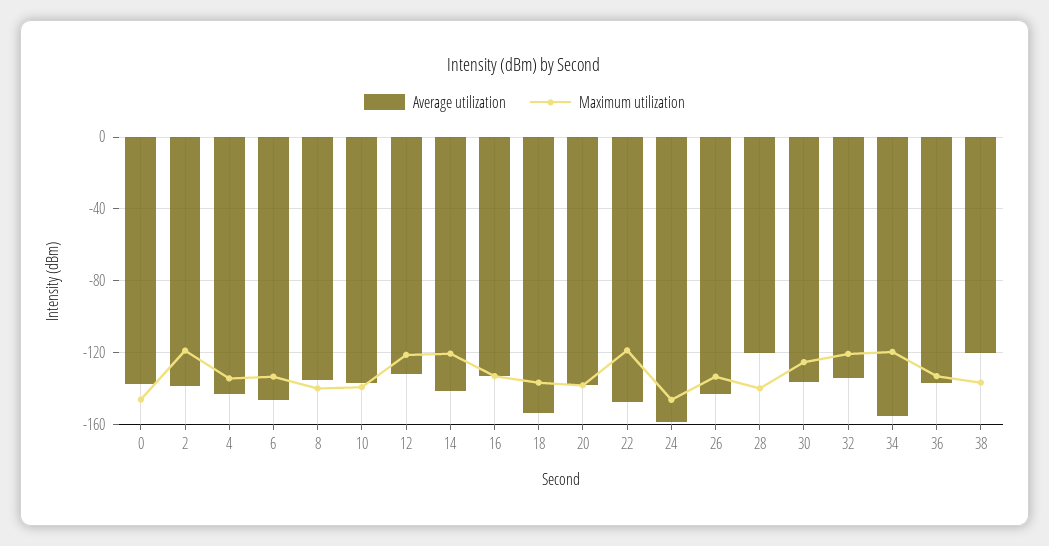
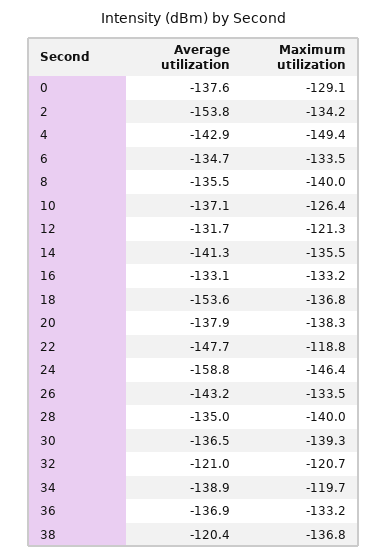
  {
    "Average utilization": {
      "0": -137.6,
-     "2": -140,
+     "2": -153.8,
      "4": -142.9,
-     "6": -145,
+     "6": -134.7,
      "8": -135.5,
      "10": -137.1,
      "12": -131.7,
      "14": -141.3,
      "16": -133.1,
      "18": -153.6,
      "20": -137.9,
      "22": -147.7,
      "24": -158.8,
      "26": -143.2,
-     "28": -120,
+     "28": -135,
      "30": -136.5,
-     "32": -135,
+     "32": -121,
-     "34": -155,
+     "34": -138.9,
      "36": -136.9,
      "38": -120.4
    },
    "Maximum utilization": {
-     "0": -145,
+     "0": -129.1,
-     "2": -120,
+     "2": -134.2,
-     "4": -135,
+     "4": -149.4,
      "6": -133.5,
      "8": -140,
-     "10": -140,
+     "10": -126.4,
      "12": -121.3,
-     "14": -120,
+     "14": -135.5,
      "16": -133.2,
      "18": -136.8,
      "20": -138.3,
      "22": -118.8,
      "24": -146.4,
      "26": -133.5,
      "28": -140,
-     "30": -125,
+     "30": -139.3,
      "32": -120.7,
      "34": -119.7,
      "36": -133.2,
      "38": -136.8
    }
  }

